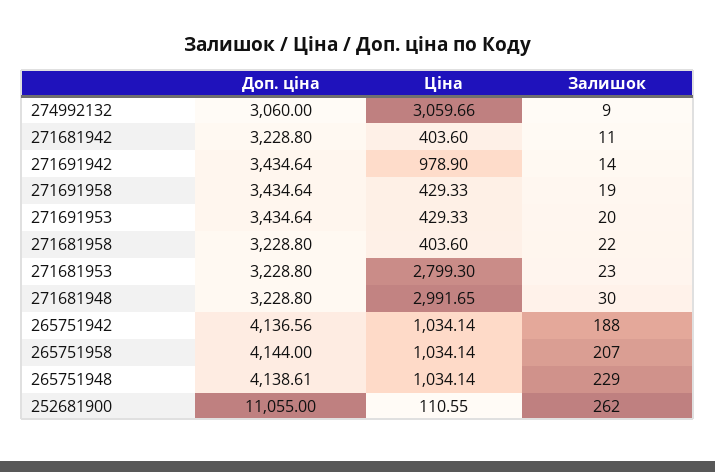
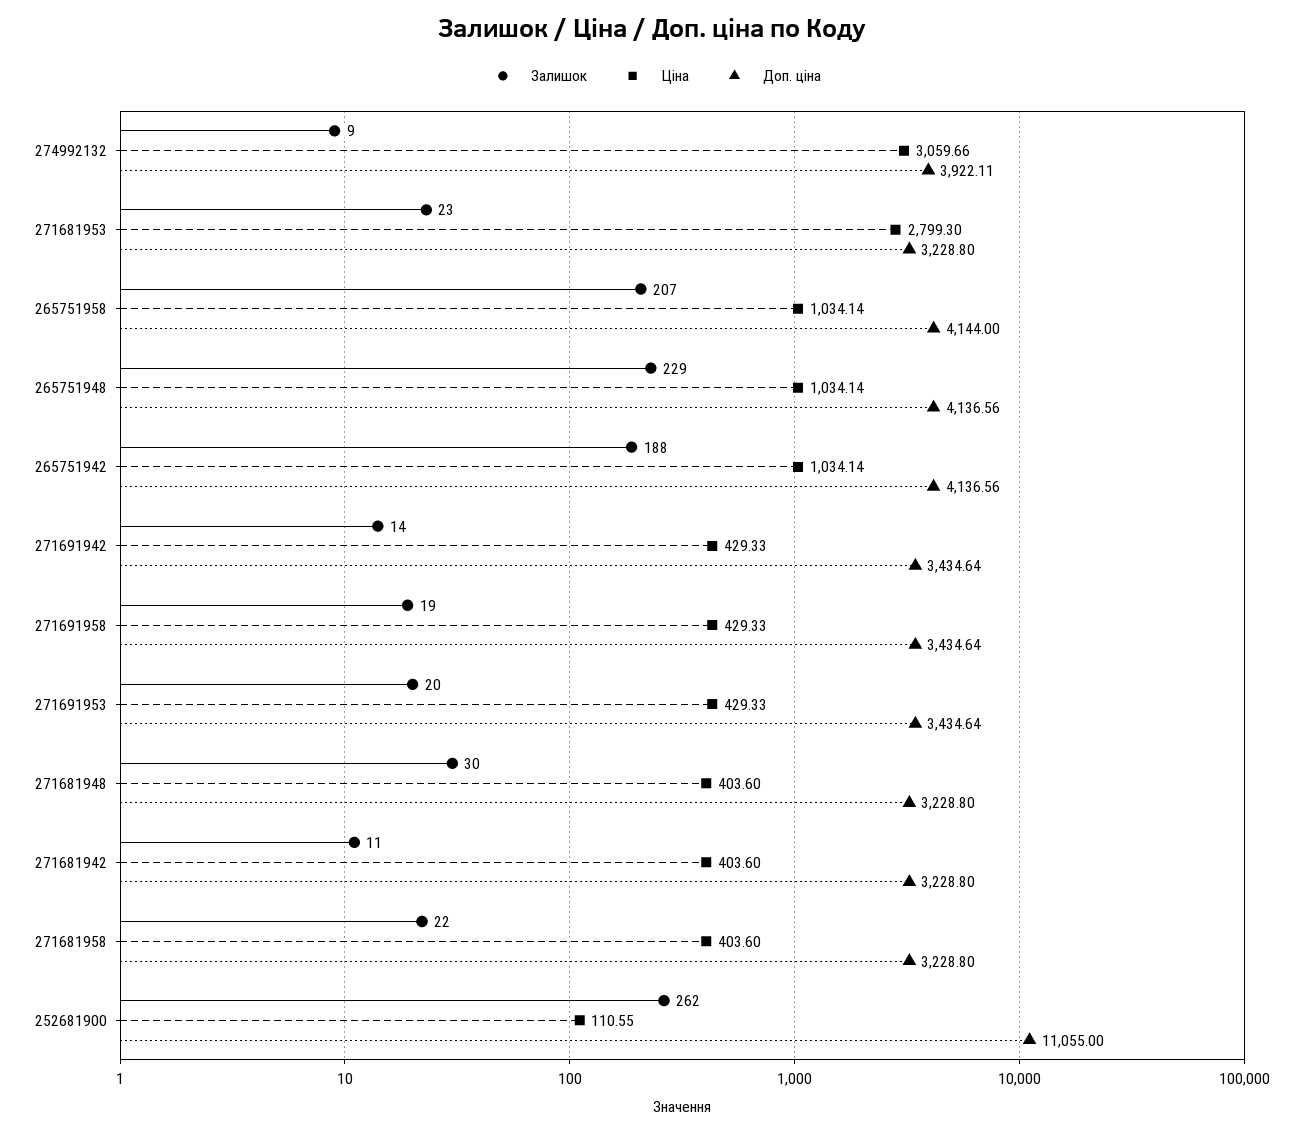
  {
    "Доп. ціна": {
-     "274992132": 3060,
+     "274992132": 3922.11,
      "271681942": 3228.8,
      "271691942": 3434.64,
      "271691958": 3434.64,
      "271691953": 3434.64,
      "271681958": 3228.8,
      "271681953": 3228.8,
      "271681948": 3228.8,
      "265751942": 4136.56,
      "265751958": 4144,
-     "265751948": 4138.61,
+     "265751948": 4136.56,
      "252681900": 11055
    },
    "Ціна": {
      "274992132": 3059.66,
      "271681942": 403.6,
-     "271691942": 978.9,
+     "271691942": 429.33,
      "271691958": 429.33,
      "271691953": 429.33,
      "271681958": 403.6,
      "271681953": 2799.3,
-     "271681948": 2991.65,
+     "271681948": 403.6,
      "265751942": 1034.14,
      "265751958": 1034.14,
      "265751948": 1034.14,
      "252681900": 110.55
    },
    "Залишок": {
      "274992132": 9,
      "271681942": 11,
      "271691942": 14,
      "271691958": 19,
      "271691953": 20,
      "271681958": 22,
      "271681953": 23,
      "271681948": 30,
      "265751942": 188,
      "265751958": 207,
      "265751948": 229,
      "252681900": 262
    }
  }

